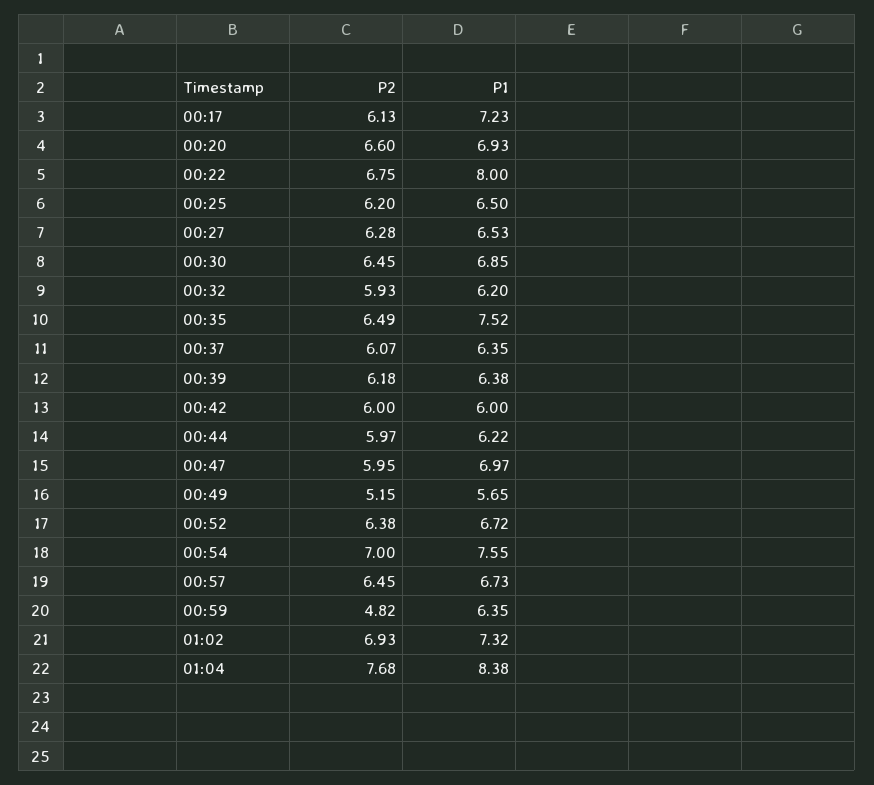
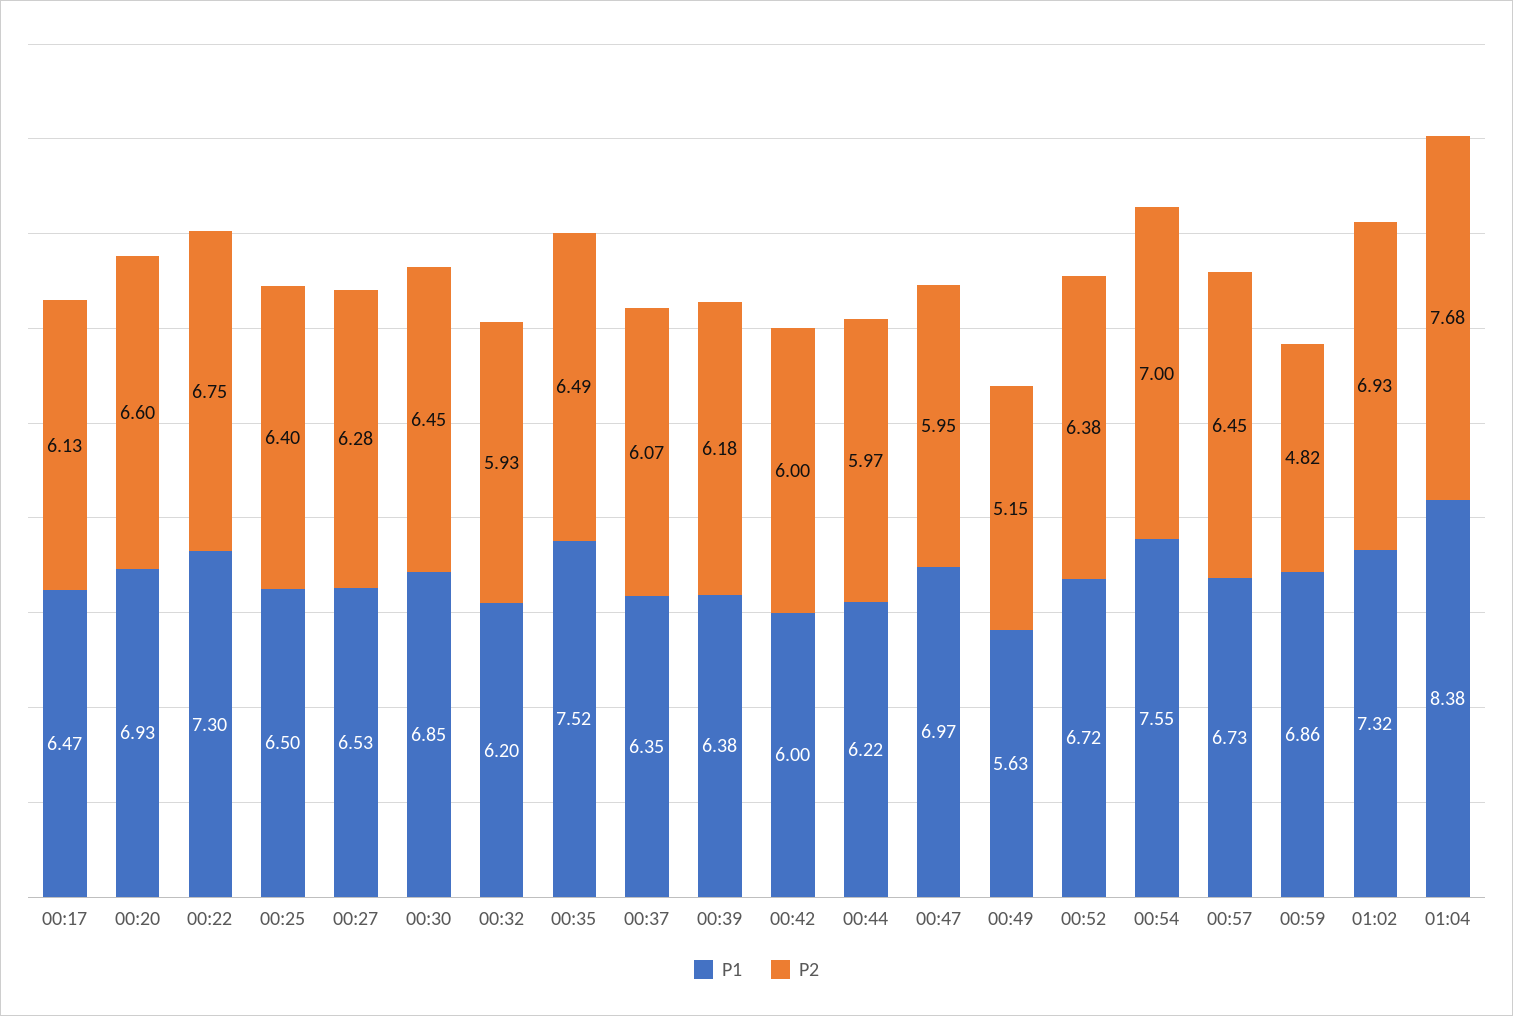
  {
    "P2": {
      "00:17": 6.13,
      "00:20": 6.6,
      "00:22": 6.75,
-     "00:25": 6.2,
+     "00:25": 6.4,
      "00:27": 6.28,
      "00:30": 6.45,
      "00:32": 5.93,
      "00:35": 6.49,
      "00:37": 6.07,
      "00:39": 6.18,
      "00:42": 6,
      "00:44": 5.97,
      "00:47": 5.95,
      "00:49": 5.15,
      "00:52": 6.38,
      "00:54": 7,
      "00:57": 6.45,
      "00:59": 4.82,
      "01:02": 6.93,
      "01:04": 7.68
    },
    "P1": {
-     "00:17": 7.23,
+     "00:17": 6.47,
      "00:20": 6.93,
-     "00:22": 8,
+     "00:22": 7.3,
      "00:25": 6.5,
      "00:27": 6.53,
      "00:30": 6.85,
      "00:32": 6.2,
      "00:35": 7.52,
      "00:37": 6.35,
      "00:39": 6.38,
      "00:42": 6,
      "00:44": 6.22,
      "00:47": 6.97,
-     "00:49": 5.65,
+     "00:49": 5.63,
      "00:52": 6.72,
      "00:54": 7.55,
      "00:57": 6.73,
-     "00:59": 6.35,
+     "00:59": 6.86,
      "01:02": 7.32,
      "01:04": 8.38
    }
  }

